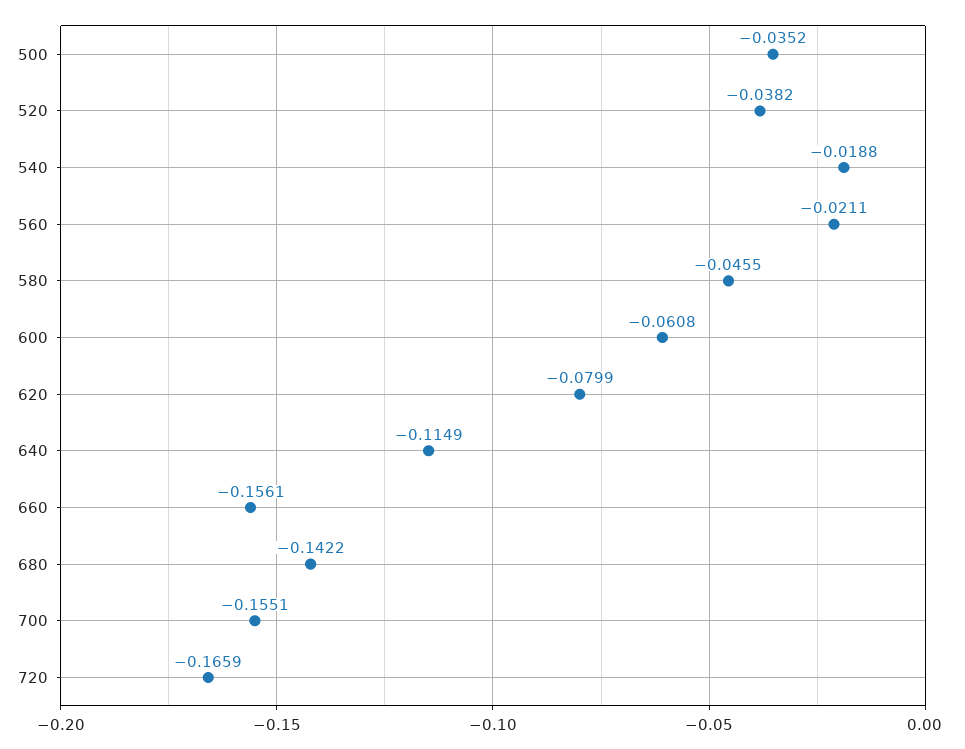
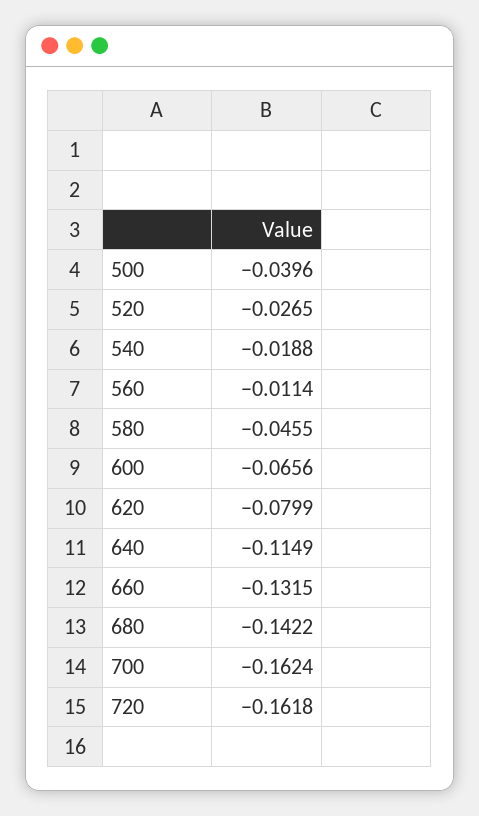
  {
-   "500": -0.0352,
+   "500": -0.0396,
-   "520": -0.0382,
+   "520": -0.0265,
    "540": -0.0188,
-   "560": -0.0211,
+   "560": -0.0114,
    "580": -0.0455,
-   "600": -0.0608,
+   "600": -0.0656,
    "620": -0.0799,
    "640": -0.1149,
-   "660": -0.1561,
+   "660": -0.1315,
    "680": -0.1422,
-   "700": -0.1551,
+   "700": -0.1624,
-   "720": -0.1659
+   "720": -0.1618
  }

